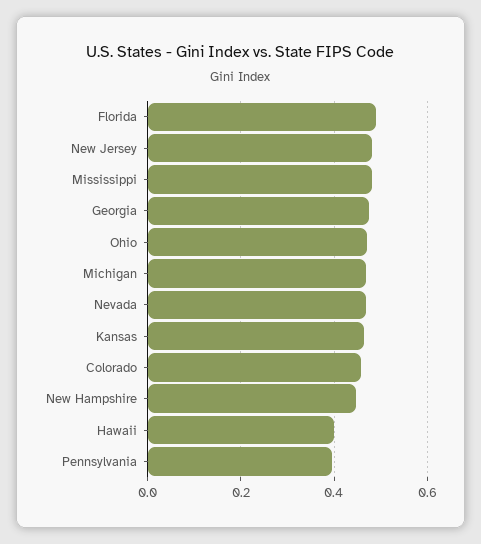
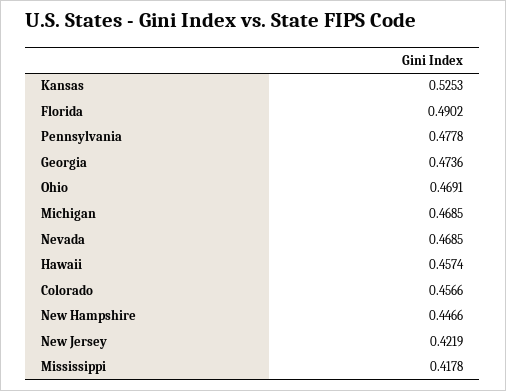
  {
    "Florida": 0.4902,
-   "New Jersey": 0.48,
+   "New Jersey": 0.4219,
-   "Mississippi": 0.48,
+   "Mississippi": 0.4178,
    "Georgia": 0.4736,
    "Ohio": 0.4691,
    "Michigan": 0.4685,
    "Nevada": 0.4685,
-   "Kansas": 0.46,
+   "Kansas": 0.5253,
    "Colorado": 0.4566,
    "New Hampshire": 0.4466,
-   "Hawaii": 0.4,
+   "Hawaii": 0.4574,
-   "Pennsylvania": 0.4
+   "Pennsylvania": 0.4778
  }

